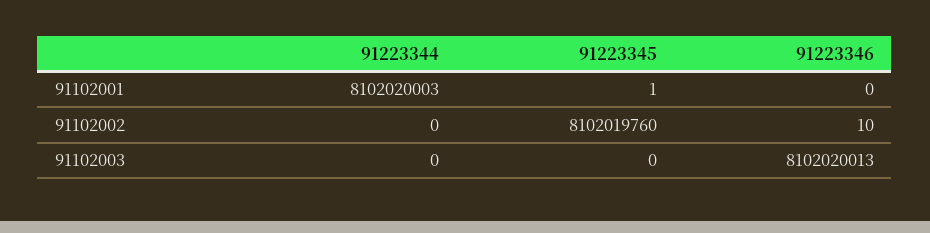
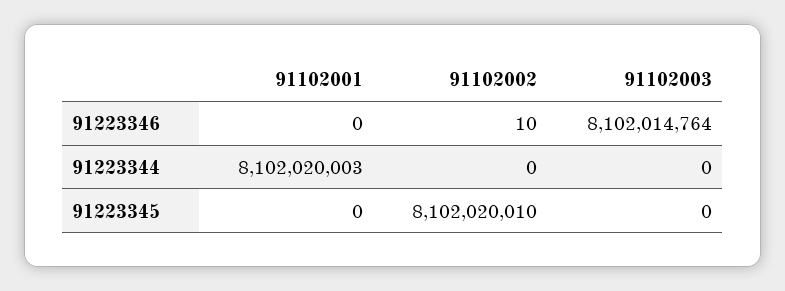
  {
    "91223344": {
      "91102001": 8102020003,
      "91102002": 0,
      "91102003": 0
    },
    "91223345": {
-     "91102001": 1,
+     "91102001": 0,
-     "91102002": 8102019760,
+     "91102002": 8102020010,
      "91102003": 0
    },
    "91223346": {
      "91102001": 0,
      "91102002": 10,
-     "91102003": 8102020013
+     "91102003": 8102014764
    }
  }

